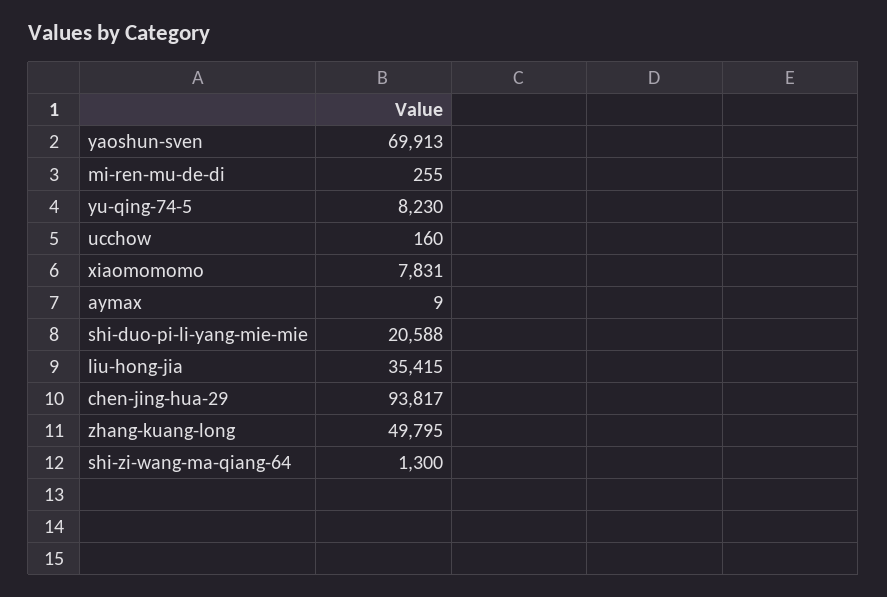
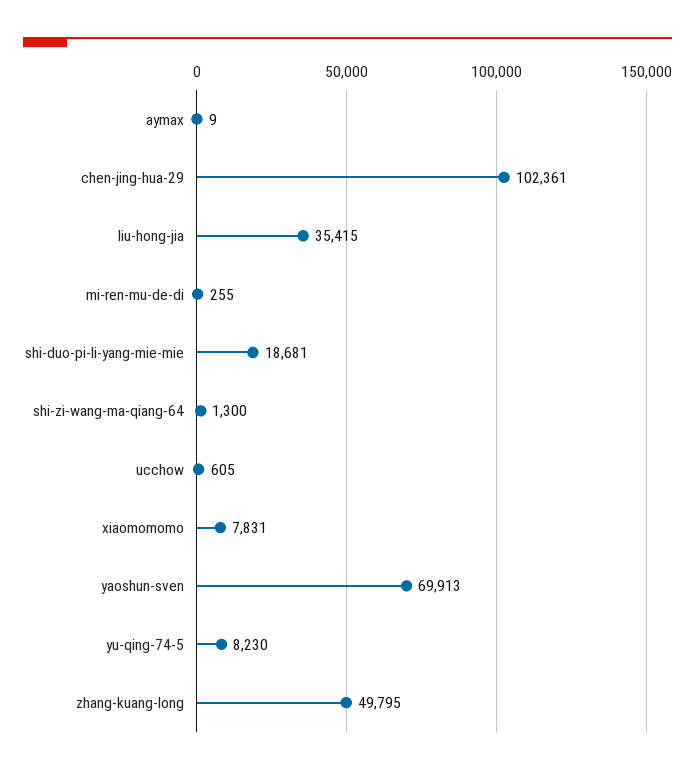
  {
    "yaoshun-sven": 69913,
    "mi-ren-mu-de-di": 255,
    "yu-qing-74-5": 8230,
-   "ucchow": 160,
+   "ucchow": 605,
    "xiaomomomo": 7831,
    "aymax": 9,
-   "shi-duo-pi-li-yang-mie-mie": 20588,
+   "shi-duo-pi-li-yang-mie-mie": 18681,
    "liu-hong-jia": 35415,
-   "chen-jing-hua-29": 93817,
+   "chen-jing-hua-29": 102361,
    "zhang-kuang-long": 49795,
    "shi-zi-wang-ma-qiang-64": 1300
  }

